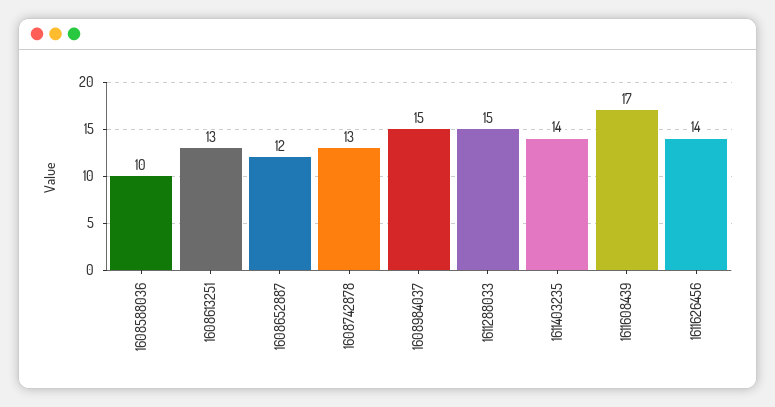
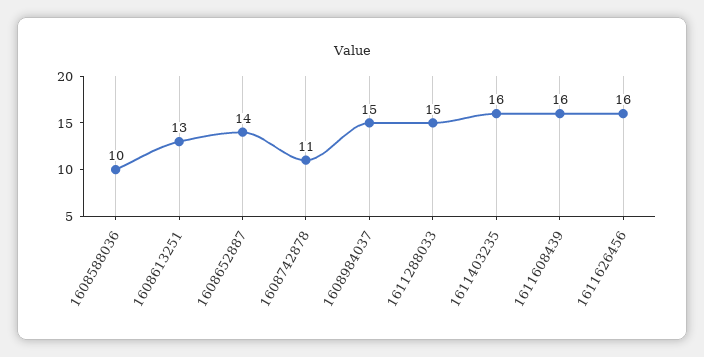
  {
    "1608588036": 10,
    "1608613251": 13,
-   "1608652887": 12,
+   "1608652887": 14,
-   "1608742878": 13,
+   "1608742878": 11,
    "1608984037": 15,
    "1611288033": 15,
-   "1611403235": 14,
+   "1611403235": 16,
-   "1611608439": 17,
+   "1611608439": 16,
-   "1611626456": 14
+   "1611626456": 16
  }

